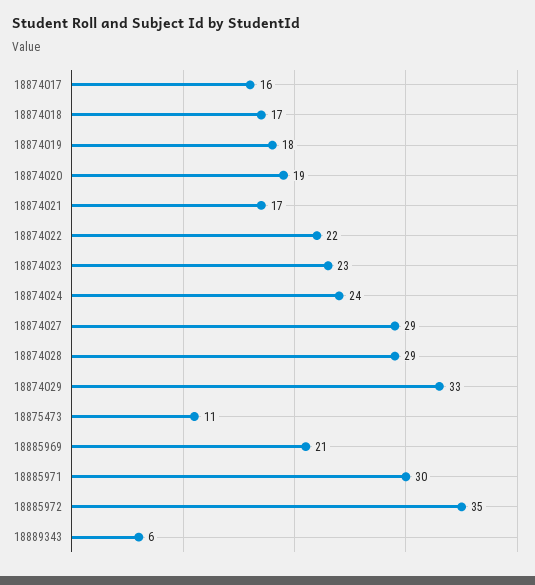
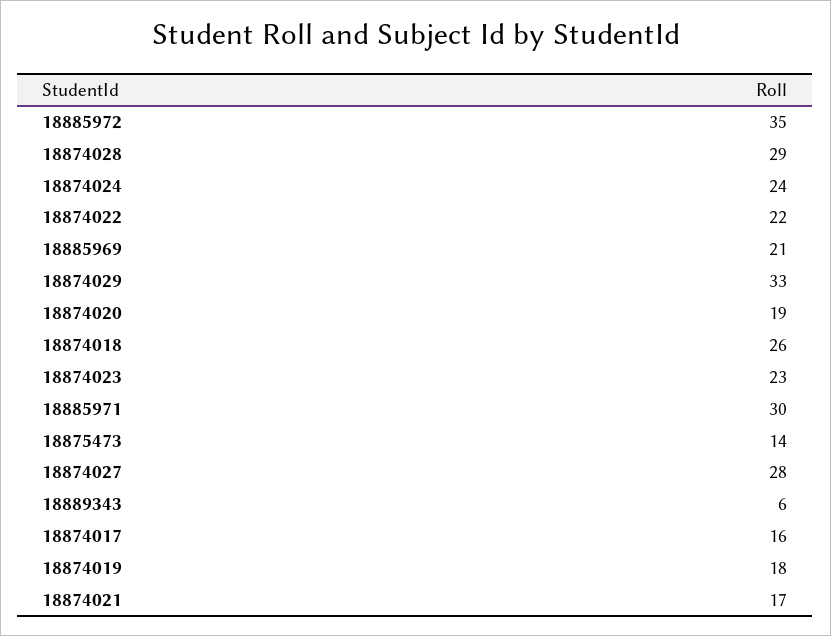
  {
    "18874017": 16,
-   "18874018": 17,
+   "18874018": 26,
    "18874019": 18,
    "18874020": 19,
    "18874021": 17,
    "18874022": 22,
    "18874023": 23,
    "18874024": 24,
-   "18874027": 29,
+   "18874027": 28,
    "18874028": 29,
    "18874029": 33,
-   "18875473": 11,
+   "18875473": 14,
    "18885969": 21,
    "18885971": 30,
    "18885972": 35,
    "18889343": 6
  }

